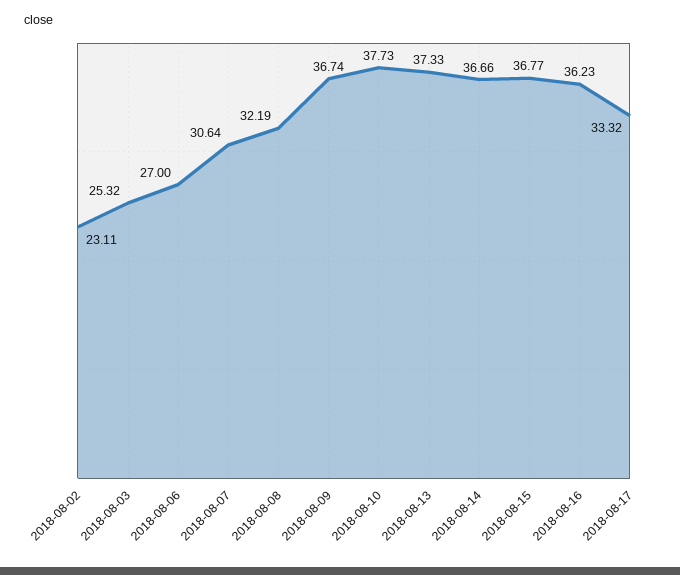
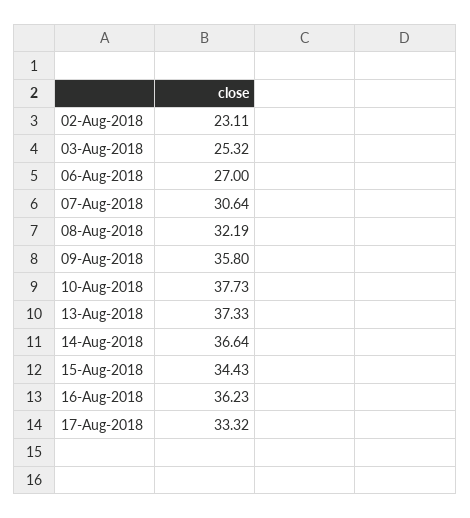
  {
    "2018-08-02": 23.11,
    "2018-08-03": 25.32,
    "2018-08-06": 27,
    "2018-08-07": 30.64,
    "2018-08-08": 32.19,
-   "2018-08-09": 36.74,
+   "2018-08-09": 35.8,
    "2018-08-10": 37.73,
    "2018-08-13": 37.33,
-   "2018-08-14": 36.66,
+   "2018-08-14": 36.64,
-   "2018-08-15": 36.77,
+   "2018-08-15": 34.43,
    "2018-08-16": 36.23,
    "2018-08-17": 33.32
  }

